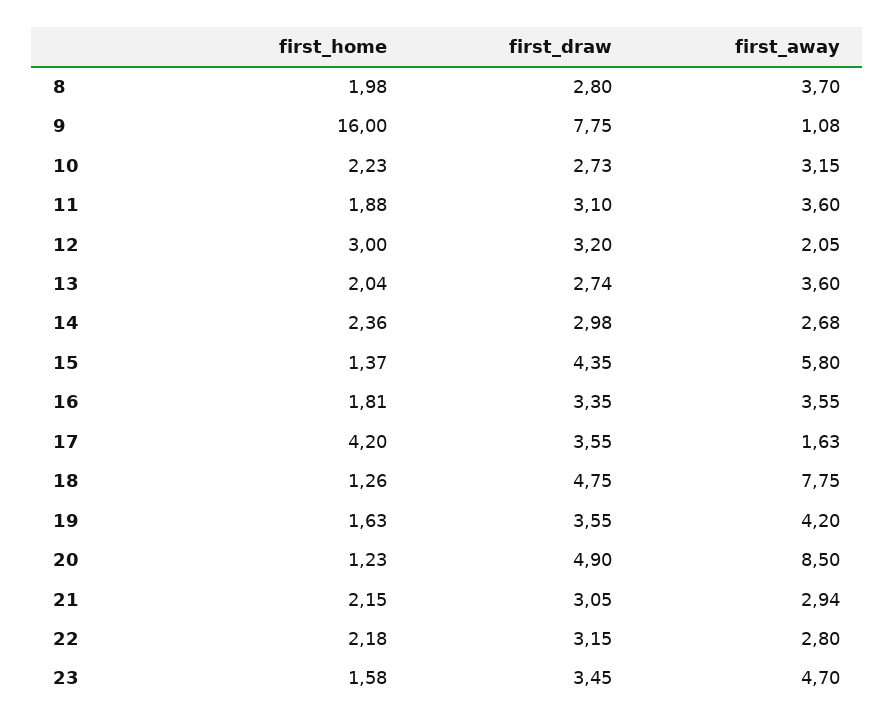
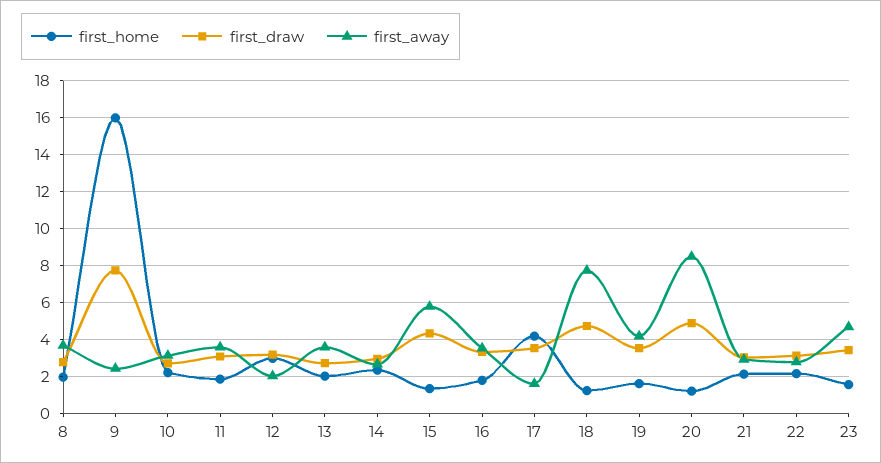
  {
    "first_home": {
      "8": 1.98,
      "9": 16,
      "10": 2.23,
      "11": 1.88,
      "12": 3,
      "13": 2.04,
      "14": 2.36,
      "15": 1.37,
      "16": 1.81,
      "17": 4.2,
      "18": 1.26,
      "19": 1.63,
      "20": 1.23,
      "21": 2.15,
      "22": 2.18,
      "23": 1.58
    },
    "first_draw": {
      "8": 2.8,
      "9": 7.75,
      "10": 2.73,
      "11": 3.1,
      "12": 3.2,
      "13": 2.74,
      "14": 2.98,
      "15": 4.35,
      "16": 3.35,
      "17": 3.55,
      "18": 4.75,
      "19": 3.55,
      "20": 4.9,
      "21": 3.05,
      "22": 3.15,
      "23": 3.45
    },
    "first_away": {
      "8": 3.7,
-     "9": 1.08,
+     "9": 2.5,
      "10": 3.15,
      "11": 3.6,
      "12": 2.05,
      "13": 3.6,
      "14": 2.68,
      "15": 5.8,
      "16": 3.55,
      "17": 1.63,
      "18": 7.75,
      "19": 4.2,
      "20": 8.5,
      "21": 2.94,
      "22": 2.8,
      "23": 4.7
    }
  }

